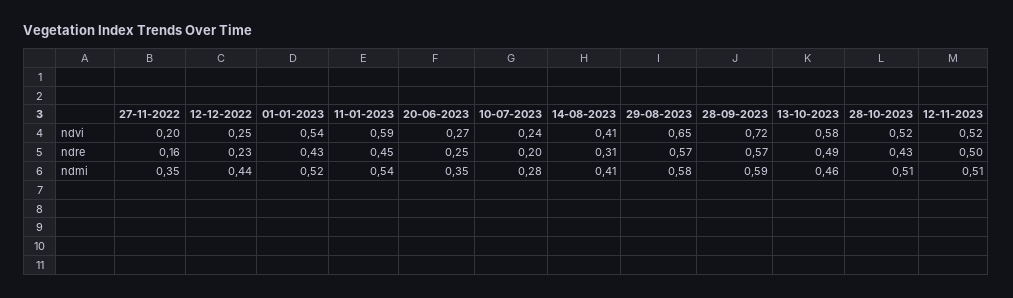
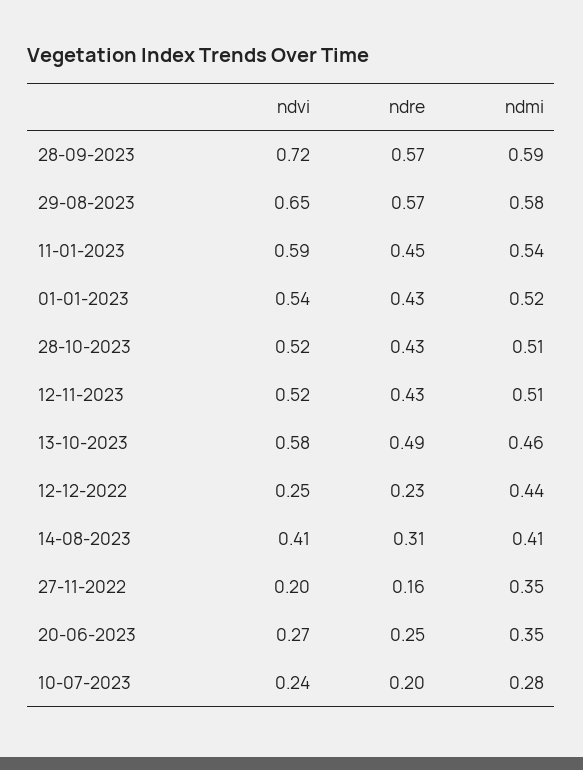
  {
    "27-11-2022": {
      "ndvi": 0.2,
      "ndre": 0.16,
      "ndmi": 0.35
    },
    "12-12-2022": {
      "ndvi": 0.25,
      "ndre": 0.23,
      "ndmi": 0.44
    },
    "01-01-2023": {
      "ndvi": 0.54,
      "ndre": 0.43,
      "ndmi": 0.52
    },
    "11-01-2023": {
      "ndvi": 0.59,
      "ndre": 0.45,
      "ndmi": 0.54
    },
    "20-06-2023": {
      "ndvi": 0.27,
      "ndre": 0.25,
      "ndmi": 0.35
    },
    "10-07-2023": {
      "ndvi": 0.24,
      "ndre": 0.2,
      "ndmi": 0.28
    },
    "14-08-2023": {
      "ndvi": 0.41,
      "ndre": 0.31,
      "ndmi": 0.41
    },
    "29-08-2023": {
      "ndvi": 0.65,
      "ndre": 0.57,
      "ndmi": 0.58
    },
    "28-09-2023": {
      "ndvi": 0.72,
      "ndre": 0.57,
      "ndmi": 0.59
    },
    "13-10-2023": {
      "ndvi": 0.58,
      "ndre": 0.49,
      "ndmi": 0.46
    },
    "28-10-2023": {
      "ndvi": 0.52,
      "ndre": 0.43,
      "ndmi": 0.51
    },
    "12-11-2023": {
      "ndvi": 0.52,
-     "ndre": 0.5,
+     "ndre": 0.43,
      "ndmi": 0.51
    }
  }

